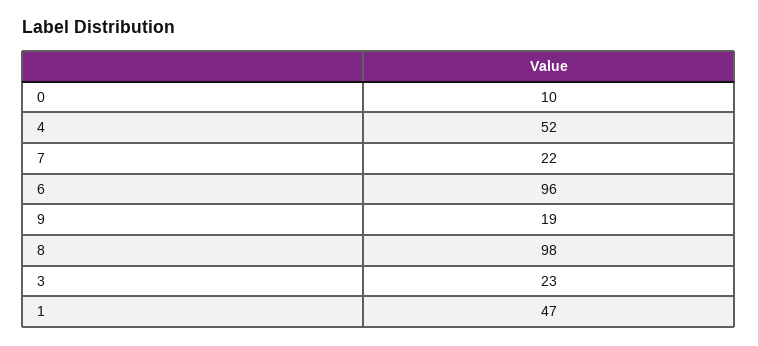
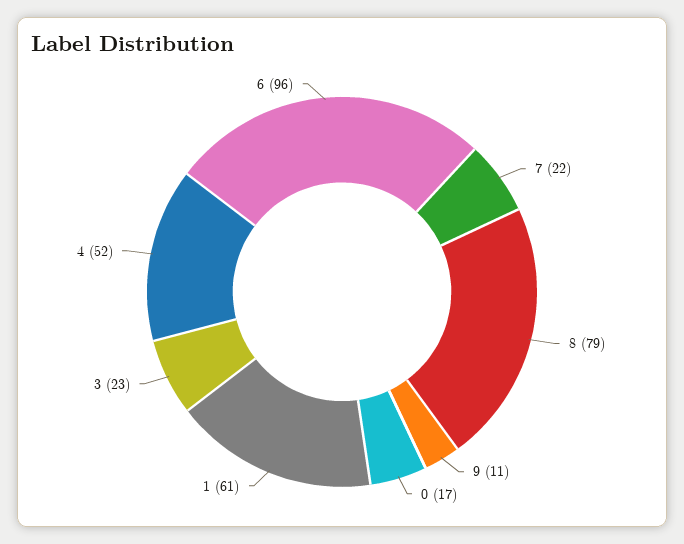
  {
-   "0": 10,
+   "0": 17,
    "4": 52,
    "7": 22,
    "6": 96,
-   "9": 19,
+   "9": 11,
-   "8": 98,
+   "8": 79,
    "3": 23,
-   "1": 47
+   "1": 61
  }

